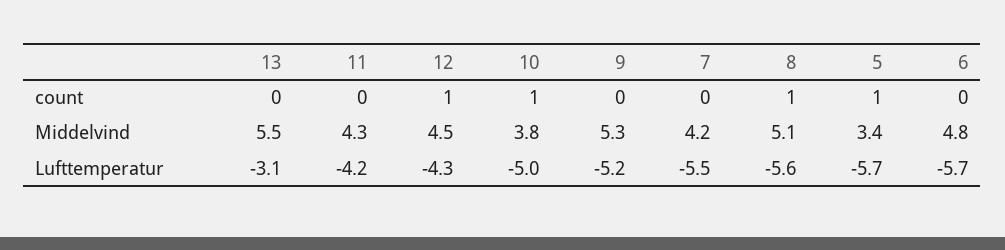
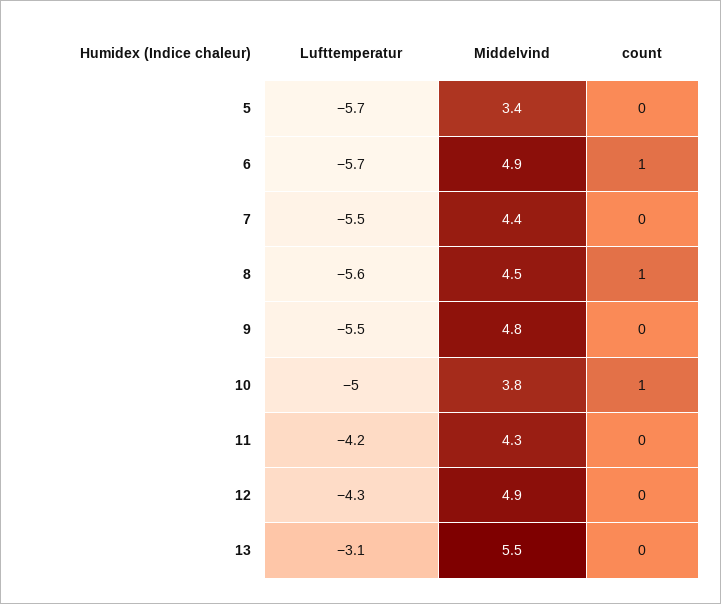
  {
    "13": {
      "count": 0,
      "Middelvind": 5.5,
      "Lufttemperatur": -3.1
    },
    "11": {
      "count": 0,
      "Middelvind": 4.3,
      "Lufttemperatur": -4.2
    },
    "12": {
-     "count": 1,
+     "count": 0,
-     "Middelvind": 4.5,
+     "Middelvind": 4.9,
      "Lufttemperatur": -4.3
    },
    "10": {
      "count": 1,
      "Middelvind": 3.8,
      "Lufttemperatur": -5
    },
    "9": {
      "count": 0,
-     "Middelvind": 5.3,
+     "Middelvind": 4.8,
-     "Lufttemperatur": -5.2
+     "Lufttemperatur": -5.5
    },
    "7": {
      "count": 0,
-     "Middelvind": 4.2,
+     "Middelvind": 4.4,
      "Lufttemperatur": -5.5
    },
    "8": {
      "count": 1,
-     "Middelvind": 5.1,
+     "Middelvind": 4.5,
      "Lufttemperatur": -5.6
    },
    "5": {
-     "count": 1,
+     "count": 0,
      "Middelvind": 3.4,
      "Lufttemperatur": -5.7
    },
    "6": {
-     "count": 0,
+     "count": 1,
-     "Middelvind": 4.8,
+     "Middelvind": 4.9,
      "Lufttemperatur": -5.7
    }
  }

